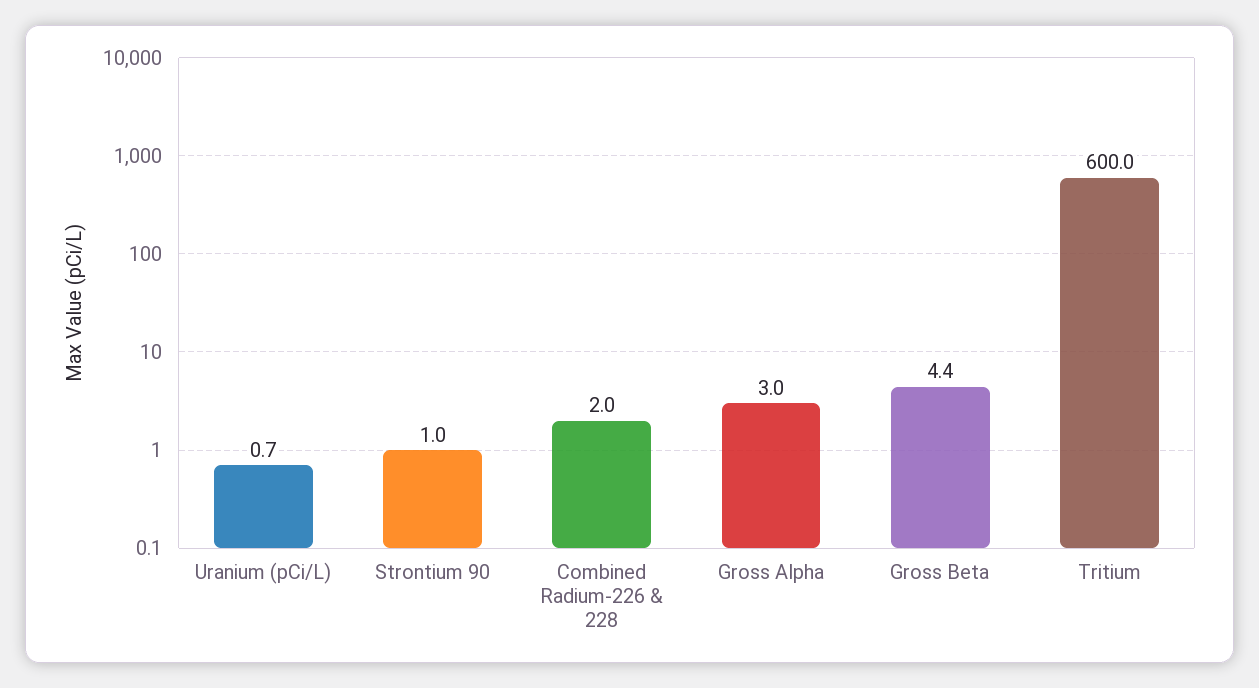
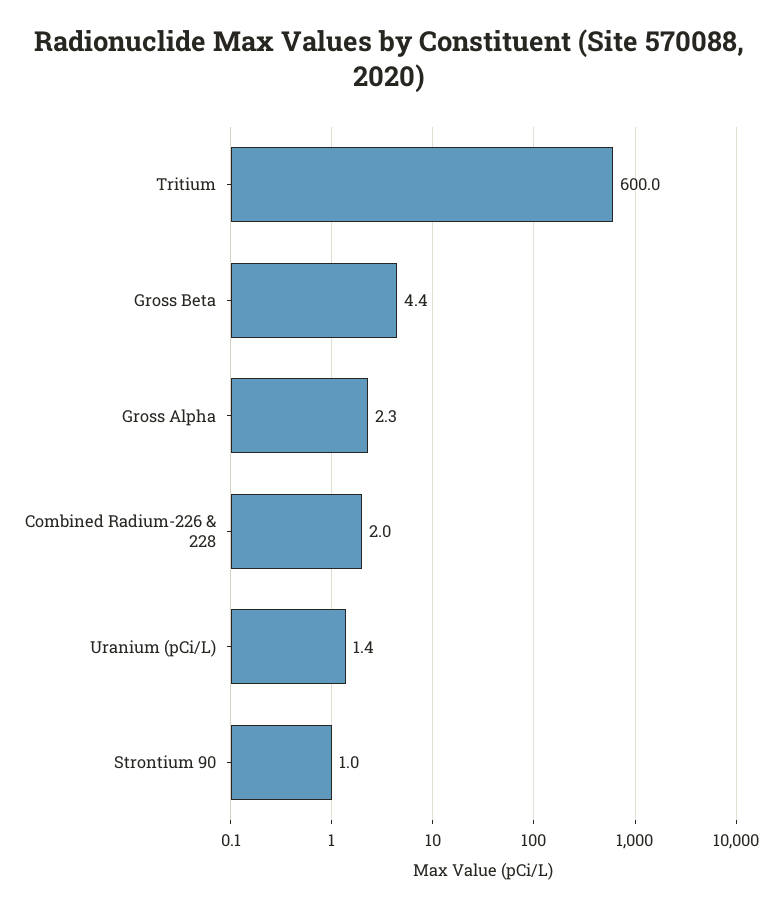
  {
-   "Uranium (pCi/L)": 0.7,
+   "Uranium (pCi/L)": 1.4,
    "Strontium 90": 1,
    "Combined Radium-226 & 228": 2,
-   "Gross Alpha": 3,
+   "Gross Alpha": 2.3,
    "Gross Beta": 4.4,
    "Tritium": 600
  }

